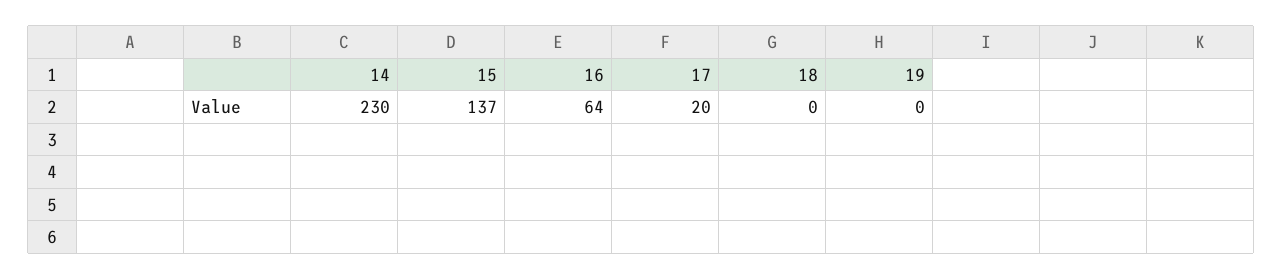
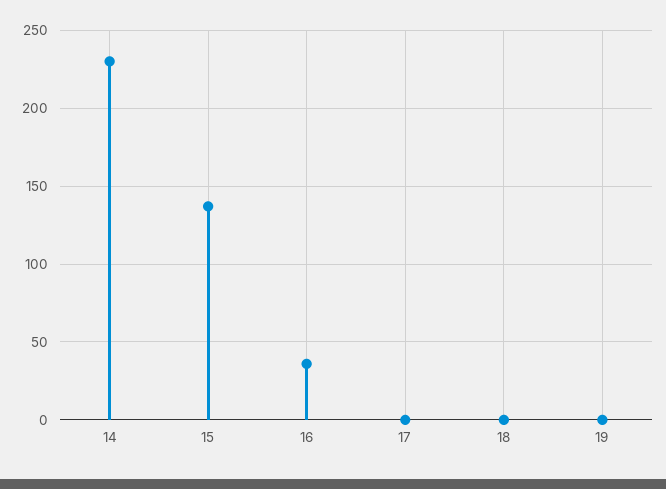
  {
    "14": 230,
    "15": 137,
-   "16": 64,
+   "16": 35,
-   "17": 20,
+   "17": 0,
    "18": 0,
    "19": 0
  }

